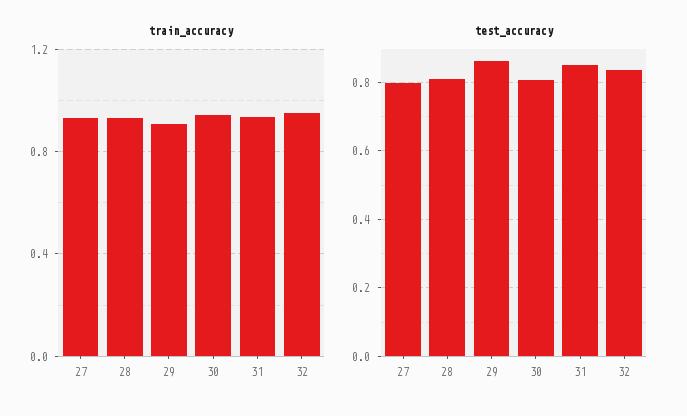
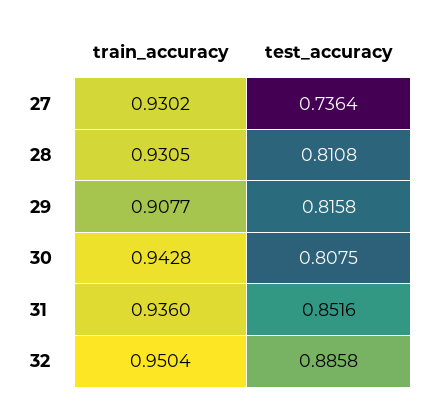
  {
    "train_accuracy": {
      "27": 0.9302,
      "28": 0.9305,
      "29": 0.9077,
      "30": 0.9428,
      "31": 0.936,
      "32": 0.9504
    },
    "test_accuracy": {
-     "27": 0.8,
+     "27": 0.7364,
      "28": 0.8108,
-     "29": 0.86,
+     "29": 0.8158,
      "30": 0.8075,
      "31": 0.8516,
-     "32": 0.84
+     "32": 0.8858
    }
  }

